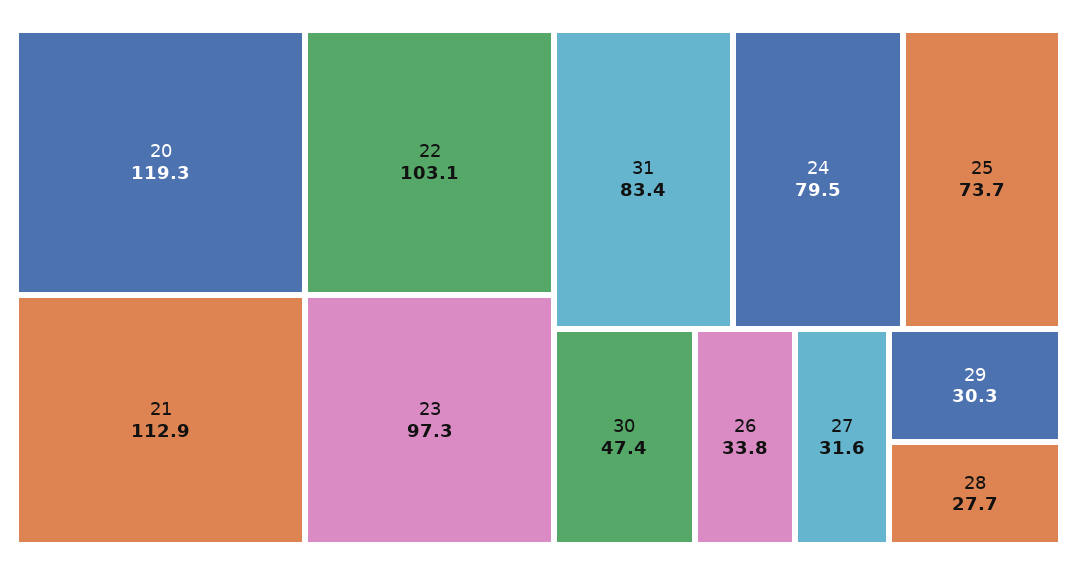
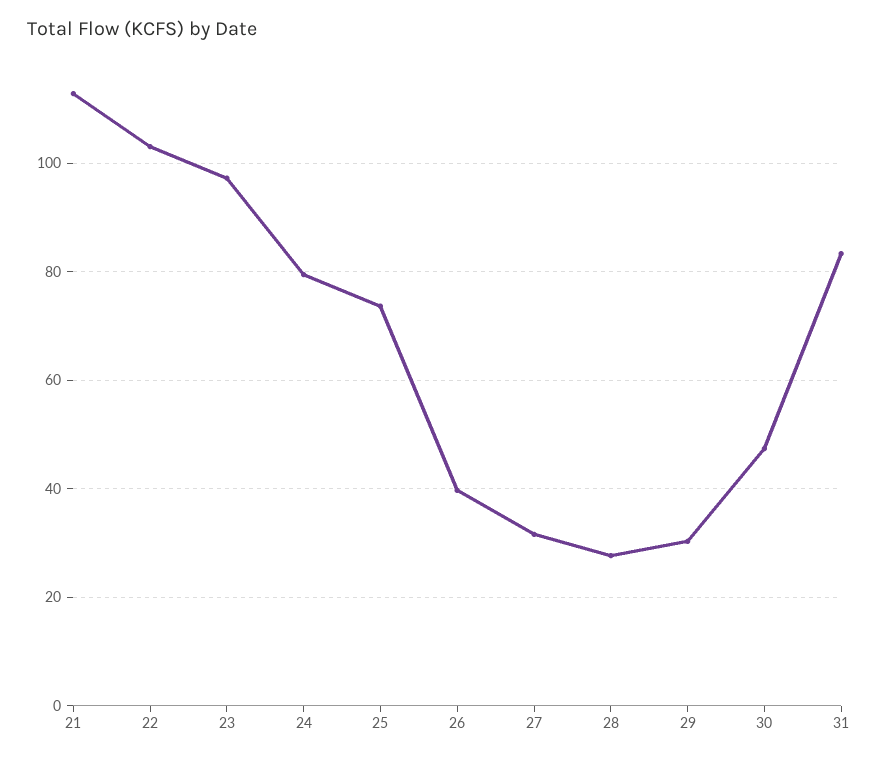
  {
-   "20": 119.3,
    "21": 112.9,
    "22": 103.1,
    "23": 97.3,
    "31": 83.4,
    "24": 79.5,
    "25": 73.7,
    "30": 47.4,
-   "26": 33.8,
+   "26": 40,
    "27": 31.6,
    "29": 30.3,
    "28": 27.7
  }

